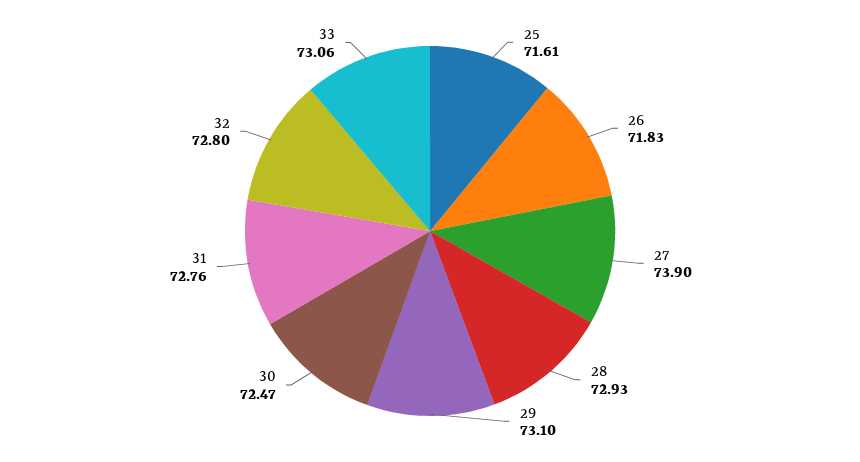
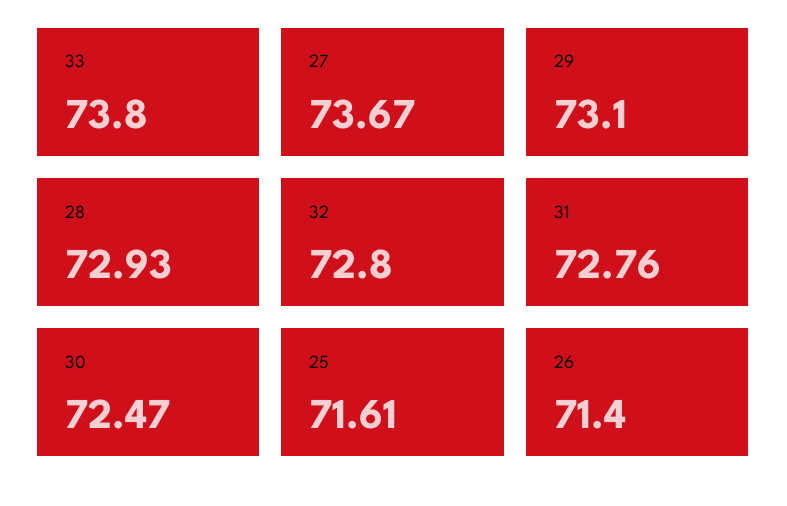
  {
    "25": 71.61,
-   "26": 71.83,
+   "26": 71.4,
-   "27": 73.9,
+   "27": 73.67,
    "28": 72.93,
    "29": 73.1,
    "30": 72.47,
    "31": 72.76,
    "32": 72.8,
-   "33": 73.06
+   "33": 73.8
  }

